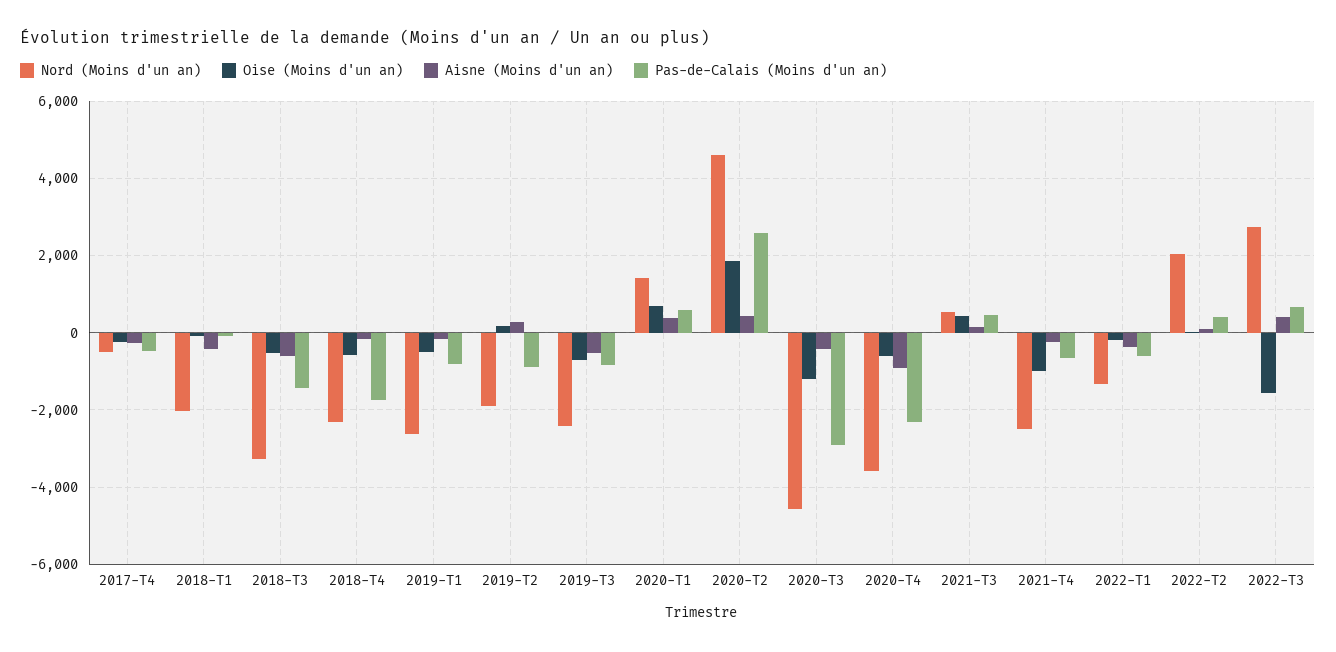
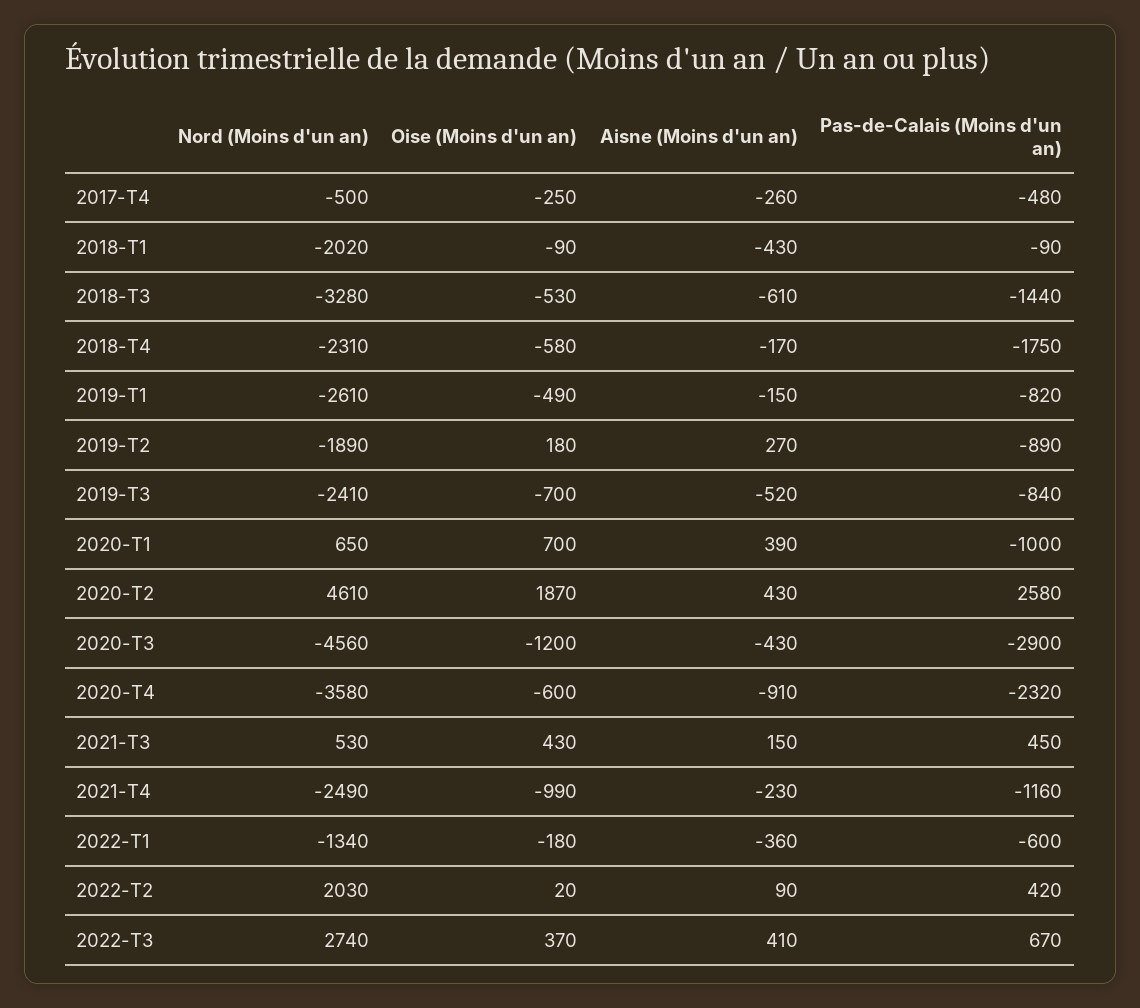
  {
    "Nord (Moins d'un an)": {
      "2017-T4": -500,
      "2018-T1": -2020,
      "2018-T3": -3280,
      "2018-T4": -2310,
      "2019-T1": -2610,
      "2019-T2": -1890,
      "2019-T3": -2410,
-     "2020-T1": 1400,
+     "2020-T1": 650,
      "2020-T2": 4610,
      "2020-T3": -4560,
      "2020-T4": -3580,
      "2021-T3": 530,
      "2021-T4": -2490,
      "2022-T1": -1340,
      "2022-T2": 2030,
      "2022-T3": 2740
    },
    "Oise (Moins d'un an)": {
      "2017-T4": -250,
      "2018-T1": -90,
      "2018-T3": -530,
      "2018-T4": -580,
      "2019-T1": -490,
      "2019-T2": 180,
      "2019-T3": -700,
      "2020-T1": 700,
      "2020-T2": 1870,
      "2020-T3": -1200,
      "2020-T4": -600,
      "2021-T3": 430,
      "2021-T4": -990,
      "2022-T1": -180,
      "2022-T2": 20,
-     "2022-T3": -1600
+     "2022-T3": 370
    },
    "Aisne (Moins d'un an)": {
      "2017-T4": -260,
      "2018-T1": -430,
      "2018-T3": -610,
      "2018-T4": -170,
      "2019-T1": -150,
      "2019-T2": 270,
      "2019-T3": -520,
      "2020-T1": 390,
      "2020-T2": 430,
      "2020-T3": -430,
      "2020-T4": -910,
      "2021-T3": 150,
      "2021-T4": -230,
      "2022-T1": -360,
      "2022-T2": 90,
      "2022-T3": 410
    },
    "Pas-de-Calais (Moins d'un an)": {
      "2017-T4": -480,
      "2018-T1": -90,
      "2018-T3": -1440,
      "2018-T4": -1750,
      "2019-T1": -820,
      "2019-T2": -890,
      "2019-T3": -840,
-     "2020-T1": 600,
+     "2020-T1": -1000,
      "2020-T2": 2580,
      "2020-T3": -2900,
      "2020-T4": -2320,
      "2021-T3": 450,
-     "2021-T4": -600,
+     "2021-T4": -1160,
      "2022-T1": -600,
      "2022-T2": 420,
      "2022-T3": 670
    }
  }

